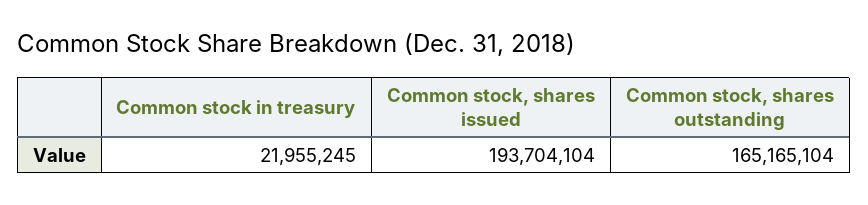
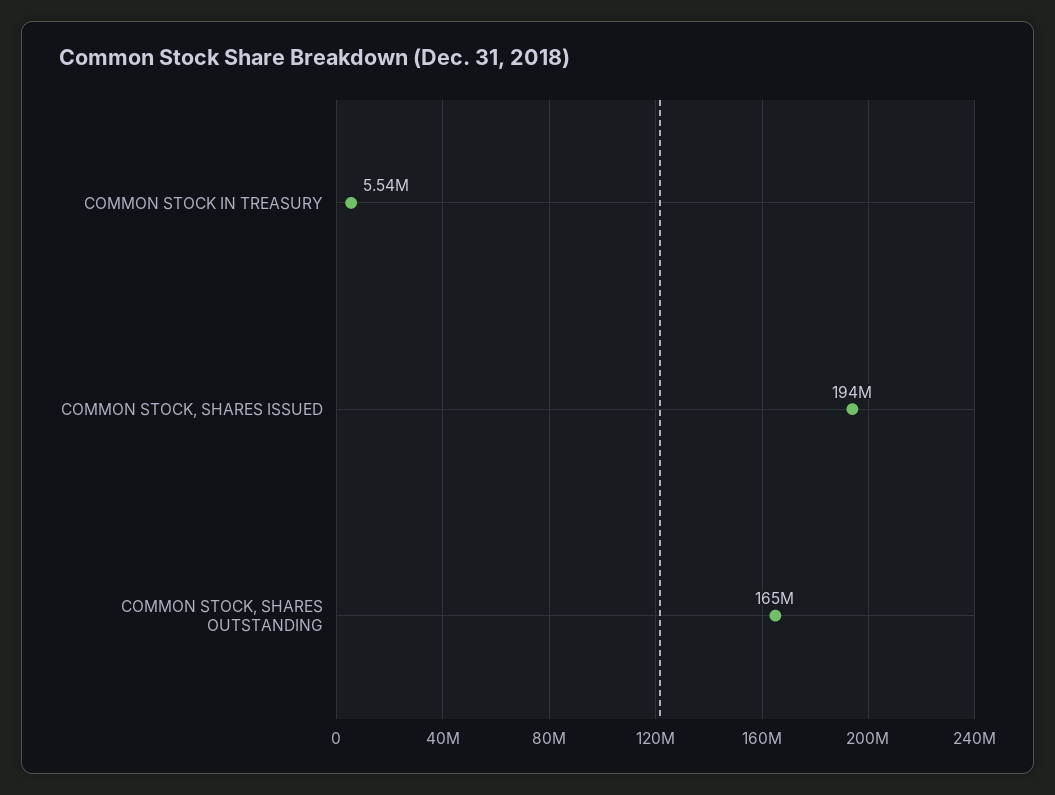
  {
-   "Common stock in treasury": 21955245,
+   "Common stock in treasury": 5540000,
    "Common stock, shares issued": 193704104,
    "Common stock, shares outstanding": 165165104
  }

